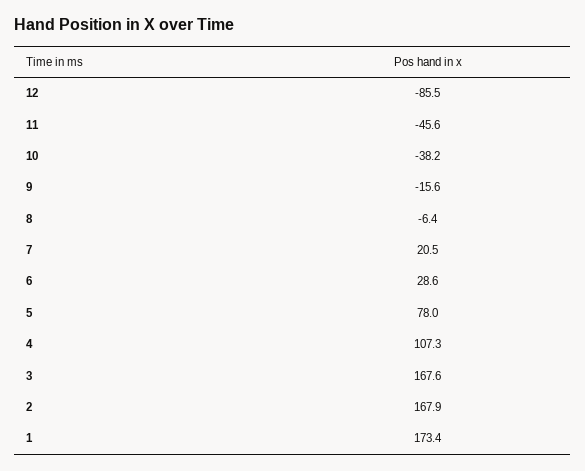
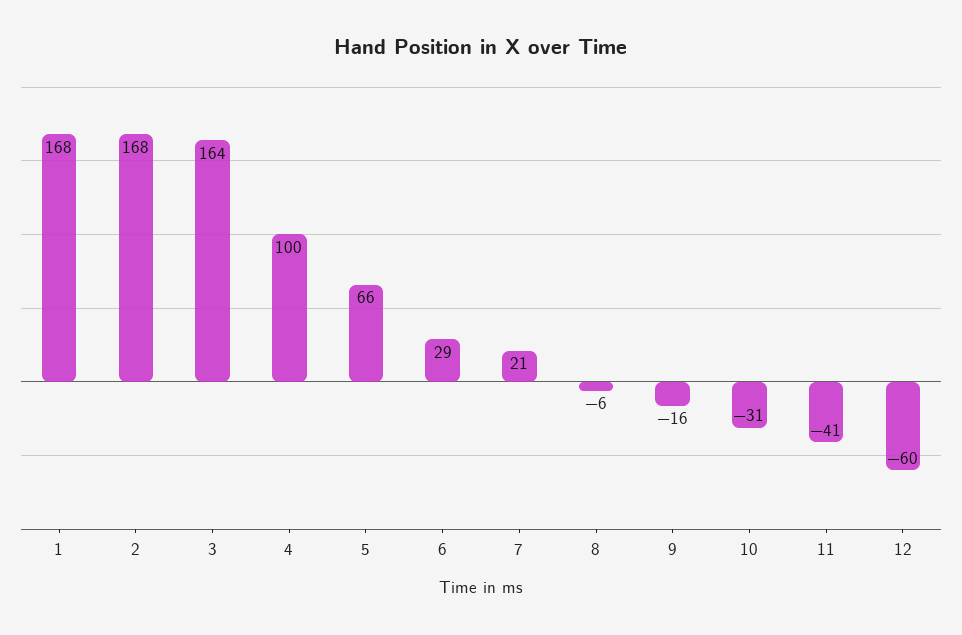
  {
-   "12": -85.5,
+   "12": -60,
-   "11": -45.6,
+   "11": -41,
-   "10": -38.2,
+   "10": -31,
    "9": -15.6,
    "8": -6.4,
    "7": 20.5,
    "6": 28.6,
-   "5": 78,
+   "5": 66,
-   "4": 107.3,
+   "4": 100,
-   "3": 167.6,
+   "3": 164,
    "2": 167.9,
-   "1": 173.4
+   "1": 168
  }

